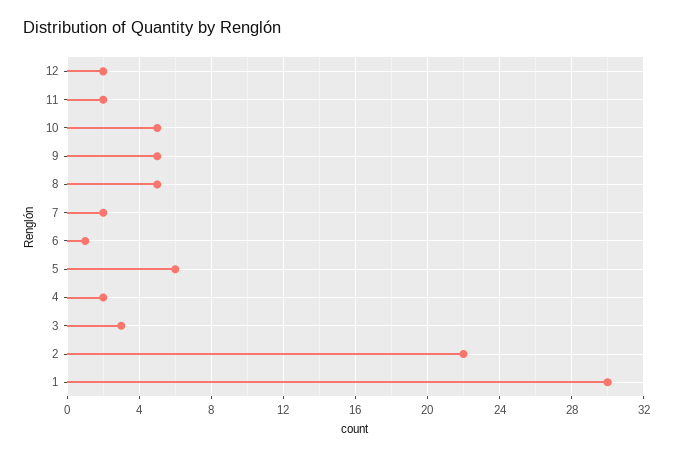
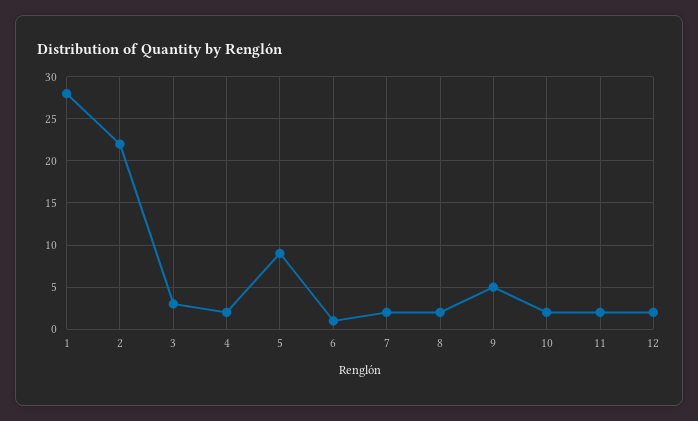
  {
    "12": 2,
    "11": 2,
-   "10": 5,
+   "10": 2,
    "9": 5,
-   "8": 5,
+   "8": 2,
    "7": 2,
    "6": 1,
-   "5": 6,
+   "5": 9,
    "4": 2,
    "3": 3,
    "2": 22,
-   "1": 30
+   "1": 28
  }

